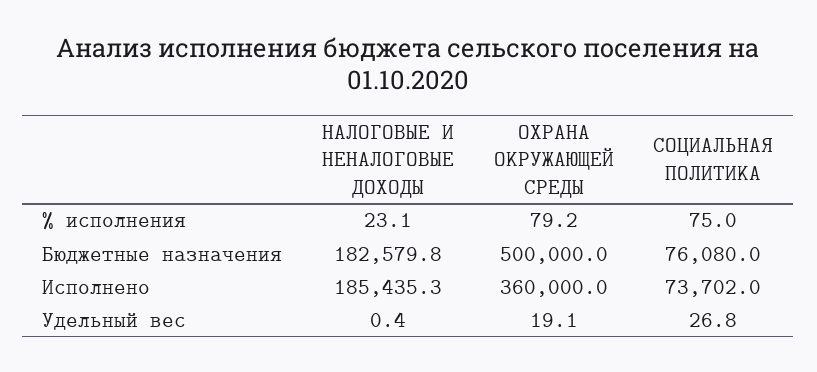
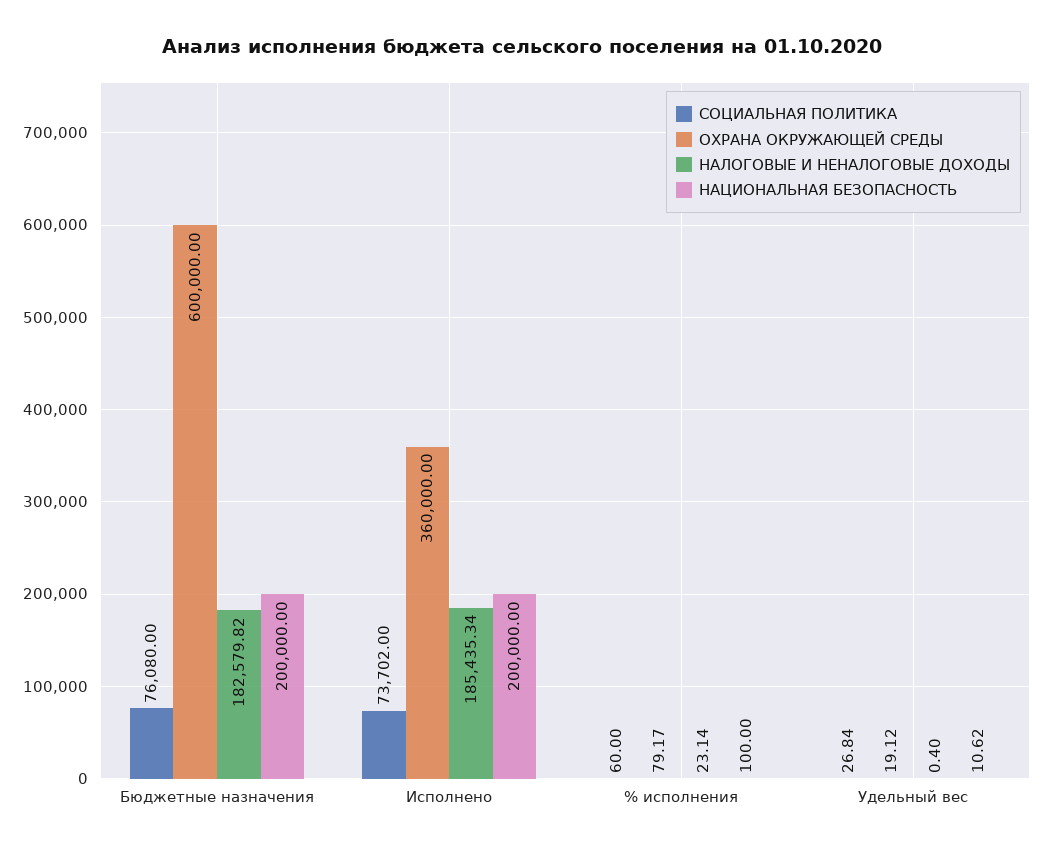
  {
    "НАЛОГОВЫЕ И НЕНАЛОГОВЫЕ ДОХОДЫ": {
      "% исполнения": 23.14,
      "Бюджетные назначения": 182579.82,
      "Исполнено": 185435.34,
      "Удельный вес": 0.4
    },
    "ОХРАНА ОКРУЖАЮЩЕЙ СРЕДЫ": {
      "% исполнения": 79.17,
-     "Бюджетные назначения": 500000,
+     "Бюджетные назначения": 600000,
      "Исполнено": 360000,
      "Удельный вес": 19.12
    },
    "СОЦИАЛЬНАЯ ПОЛИТИКА": {
-     "% исполнения": 75,
+     "% исполнения": 60,
      "Бюджетные назначения": 76080,
      "Исполнено": 73702,
      "Удельный вес": 26.84
-   }
+   },
+   "НАЦИОНАЛЬНАЯ БЕЗОПАСНОСТЬ": {
+     "Бюджетные назначения": 200000,
+     "Исполнено": 200000,
+     "% исполнения": 100,
+     "Удельный вес": 10.62
+   }
  }

